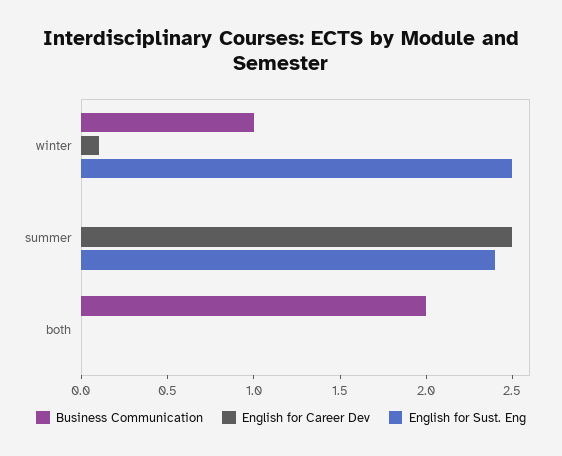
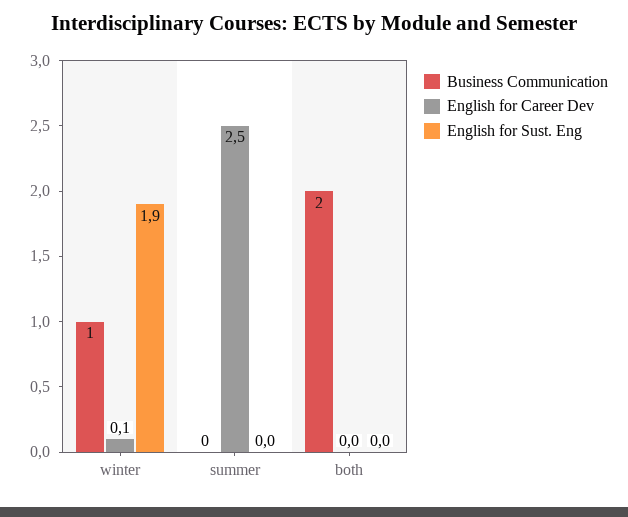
  {
    "Business Communication": {
      "winter": 1,
      "summer": 0,
      "both": 2
    },
    "English for Career Dev": {
      "winter": 0.1,
      "summer": 2.5,
      "both": 0
    },
    "English for Sust. Eng": {
-     "winter": 2.5,
+     "winter": 1.9,
-     "summer": 2.4,
+     "summer": 0,
      "both": 0
    }
  }

